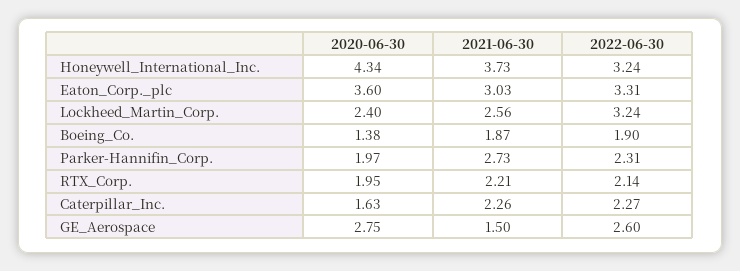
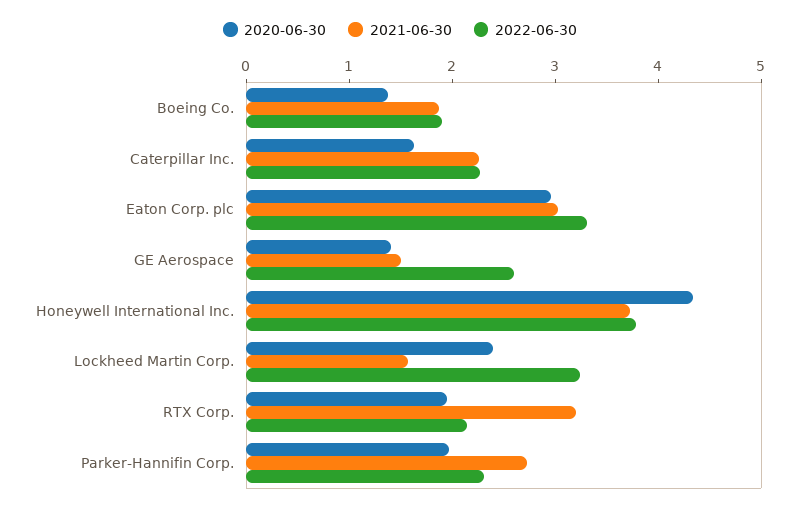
  {
    "2020-06-30": {
      "Honeywell_International_Inc.": 4.34,
-     "Eaton_Corp._plc": 3.6,
+     "Eaton_Corp._plc": 3,
      "Lockheed_Martin_Corp.": 2.4,
      "Boeing_Co.": 1.38,
      "Parker-Hannifin_Corp.": 1.97,
      "RTX_Corp.": 1.95,
      "Caterpillar_Inc.": 1.63,
-     "GE_Aerospace": 2.75
+     "GE_Aerospace": 1.4
    },
    "2021-06-30": {
      "Honeywell_International_Inc.": 3.73,
      "Eaton_Corp._plc": 3.03,
-     "Lockheed_Martin_Corp.": 2.56,
+     "Lockheed_Martin_Corp.": 1.6,
      "Boeing_Co.": 1.87,
      "Parker-Hannifin_Corp.": 2.73,
-     "RTX_Corp.": 2.21,
+     "RTX_Corp.": 3.2,
      "Caterpillar_Inc.": 2.26,
      "GE_Aerospace": 1.5
    },
    "2022-06-30": {
-     "Honeywell_International_Inc.": 3.24,
+     "Honeywell_International_Inc.": 3.8,
      "Eaton_Corp._plc": 3.31,
      "Lockheed_Martin_Corp.": 3.24,
      "Boeing_Co.": 1.9,
      "Parker-Hannifin_Corp.": 2.31,
      "RTX_Corp.": 2.14,
      "Caterpillar_Inc.": 2.27,
      "GE_Aerospace": 2.6
    }
  }

